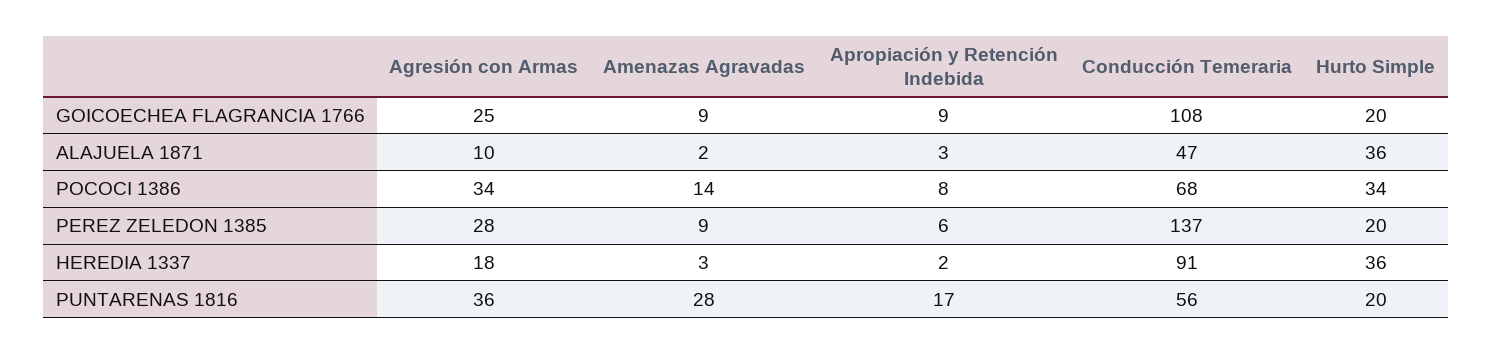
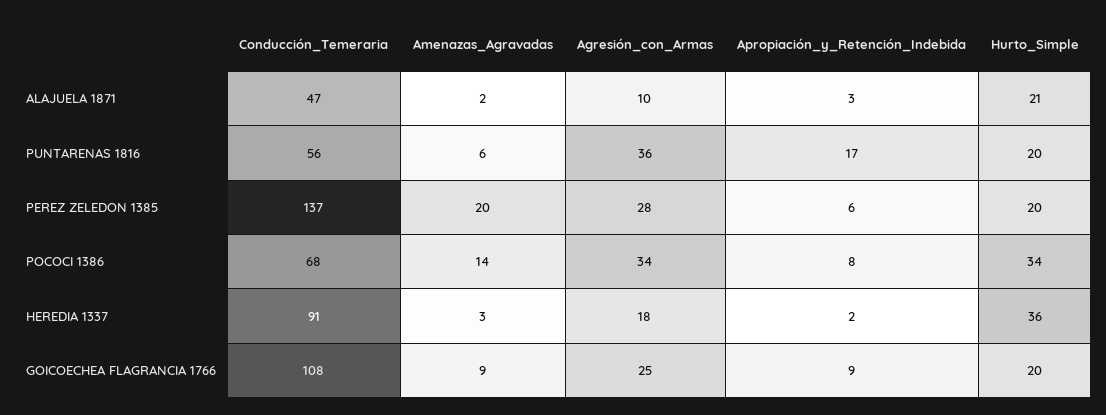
  {
    "Agresión con Armas": {
      "GOICOECHEA FLAGRANCIA 1766": 25,
      "ALAJUELA 1871": 10,
      "POCOCI 1386": 34,
      "PEREZ ZELEDON 1385": 28,
      "HEREDIA 1337": 18,
      "PUNTARENAS 1816": 36
    },
    "Amenazas Agravadas": {
      "GOICOECHEA FLAGRANCIA 1766": 9,
      "ALAJUELA 1871": 2,
      "POCOCI 1386": 14,
-     "PEREZ ZELEDON 1385": 9,
+     "PEREZ ZELEDON 1385": 20,
      "HEREDIA 1337": 3,
-     "PUNTARENAS 1816": 28
+     "PUNTARENAS 1816": 6
    },
    "Apropiación y Retención Indebida": {
      "GOICOECHEA FLAGRANCIA 1766": 9,
      "ALAJUELA 1871": 3,
      "POCOCI 1386": 8,
      "PEREZ ZELEDON 1385": 6,
      "HEREDIA 1337": 2,
      "PUNTARENAS 1816": 17
    },
    "Conducción Temeraria": {
      "GOICOECHEA FLAGRANCIA 1766": 108,
      "ALAJUELA 1871": 47,
      "POCOCI 1386": 68,
      "PEREZ ZELEDON 1385": 137,
      "HEREDIA 1337": 91,
      "PUNTARENAS 1816": 56
    },
    "Hurto Simple": {
      "GOICOECHEA FLAGRANCIA 1766": 20,
-     "ALAJUELA 1871": 36,
+     "ALAJUELA 1871": 21,
      "POCOCI 1386": 34,
      "PEREZ ZELEDON 1385": 20,
      "HEREDIA 1337": 36,
      "PUNTARENAS 1816": 20
    }
  }

